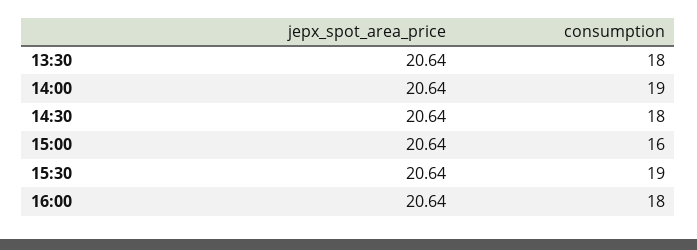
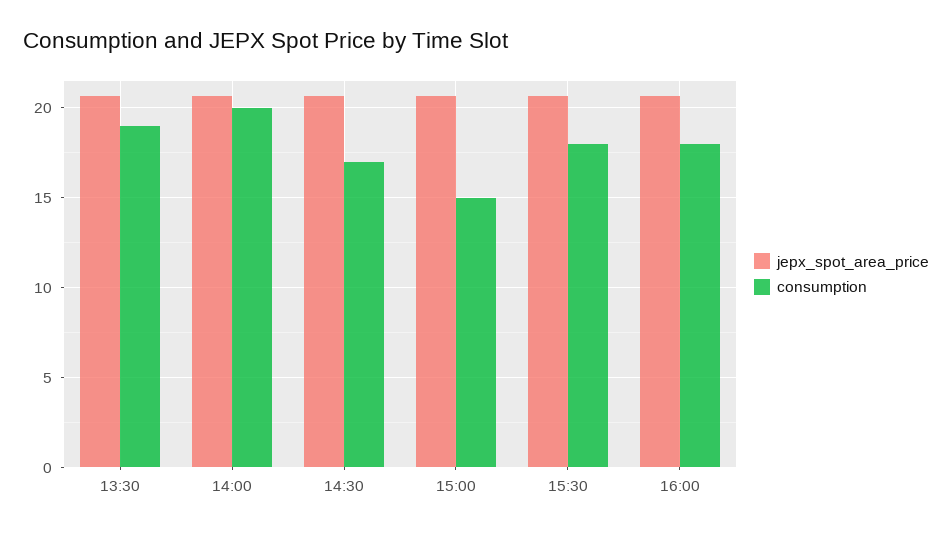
  {
    "jepx_spot_area_price": {
      "13:30": 20.64,
      "14:00": 20.64,
      "14:30": 20.64,
      "15:00": 20.64,
      "15:30": 20.64,
      "16:00": 20.64
    },
    "consumption": {
-     "13:30": 18,
+     "13:30": 19,
-     "14:00": 19,
+     "14:00": 20,
-     "14:30": 18,
+     "14:30": 17,
-     "15:00": 16,
+     "15:00": 15,
-     "15:30": 19,
+     "15:30": 18,
      "16:00": 18
    }
  }

